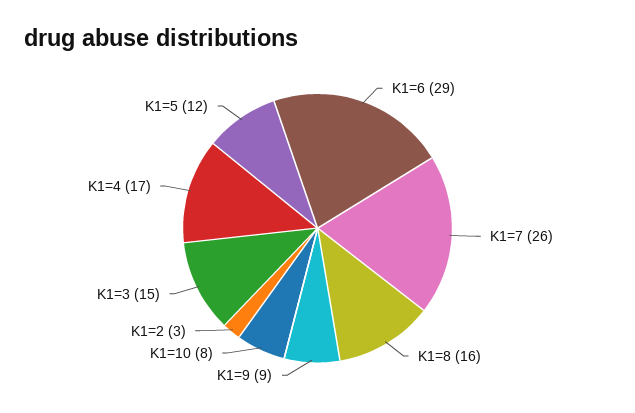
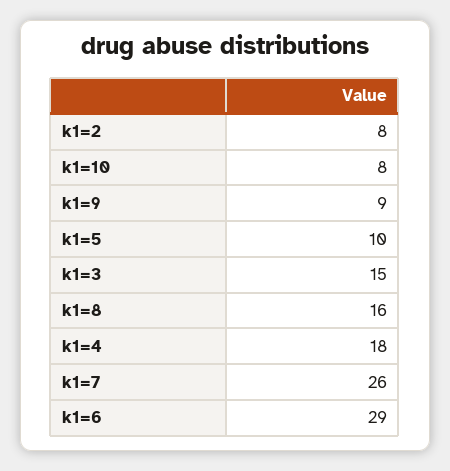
  {
    "K1=6": 29,
    "K1=7": 26,
    "K1=8": 16,
    "K1=9": 9,
    "K1=10": 8,
-   "K1=2": 3,
+   "K1=2": 8,
    "K1=3": 15,
-   "K1=4": 17,
+   "K1=4": 18,
-   "K1=5": 12
+   "K1=5": 10
  }

